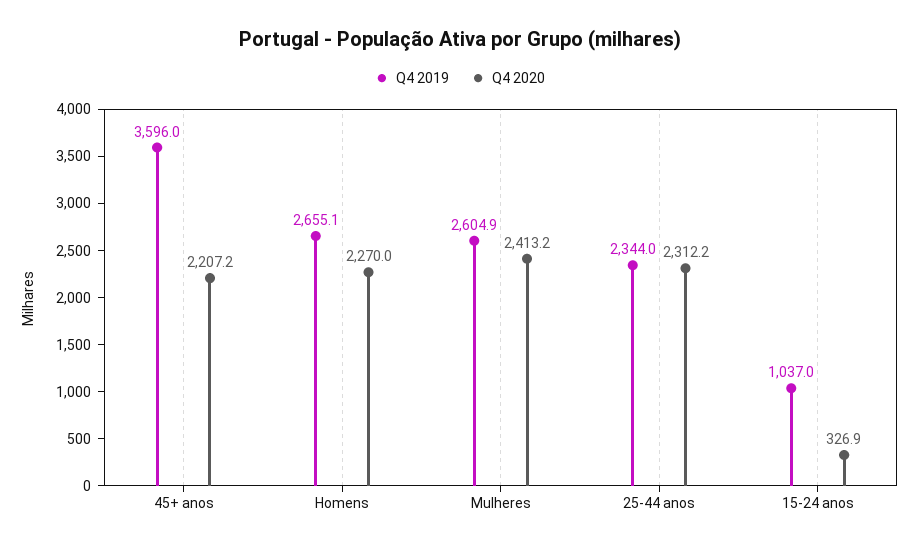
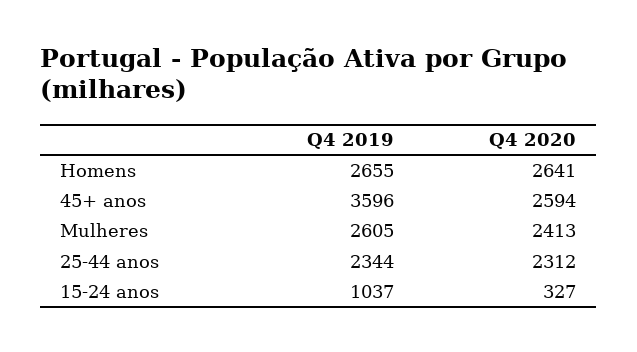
  {
    "Q4 2019": {
      "45+ anos": 3596,
      "Homens": 2655.1,
      "Mulheres": 2604.9,
      "25-44 anos": 2344,
      "15-24 anos": 1037
    },
    "Q4 2020": {
-     "45+ anos": 2207.2,
+     "45+ anos": 2594,
-     "Homens": 2270,
+     "Homens": 2641,
      "Mulheres": 2413.2,
      "25-44 anos": 2312.2,
      "15-24 anos": 326.9
    }
  }

